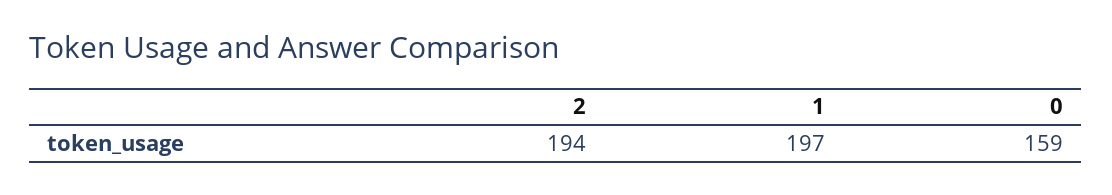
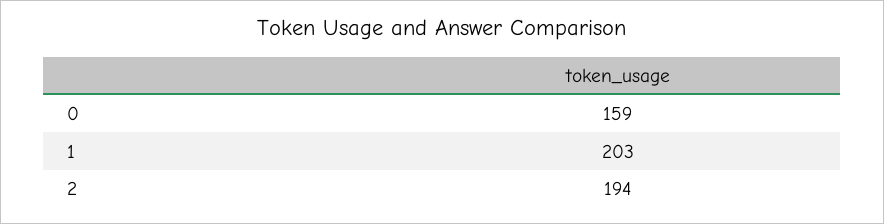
  {
    "2": 194,
-   "1": 197,
+   "1": 203,
    "0": 159
  }

